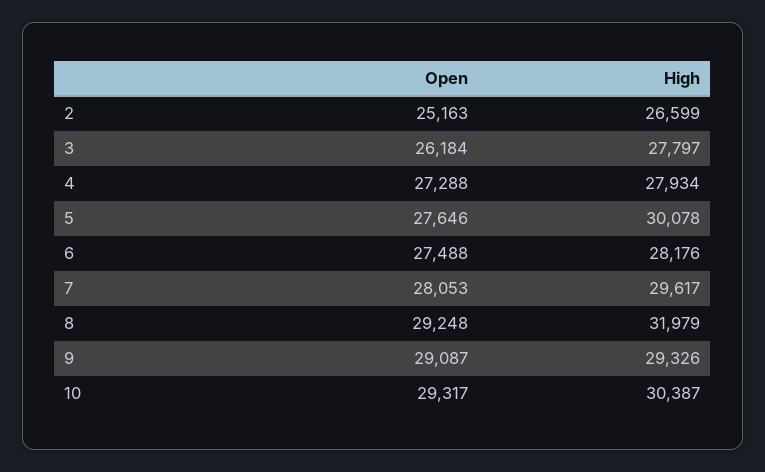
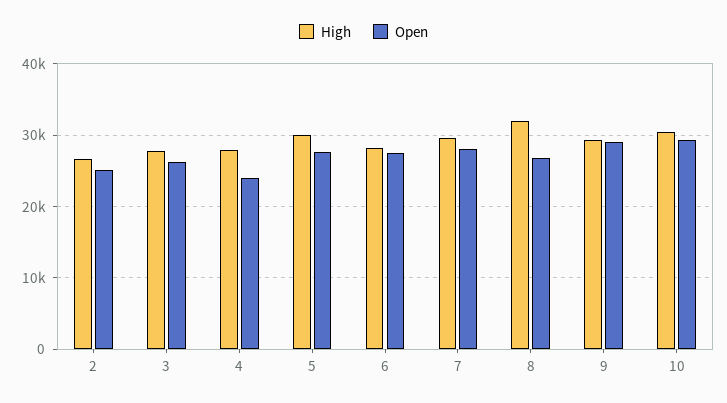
  {
    "Open": {
      "2": 25163,
      "3": 26184,
-     "4": 27288,
+     "4": 24000,
      "5": 27646,
      "6": 27488,
      "7": 28053,
-     "8": 29248,
+     "8": 27000,
      "9": 29087,
      "10": 29317
    },
    "High": {
      "2": 26599,
      "3": 27797,
      "4": 27934,
      "5": 30078,
      "6": 28176,
      "7": 29617,
      "8": 31979,
      "9": 29326,
      "10": 30387
    }
  }

